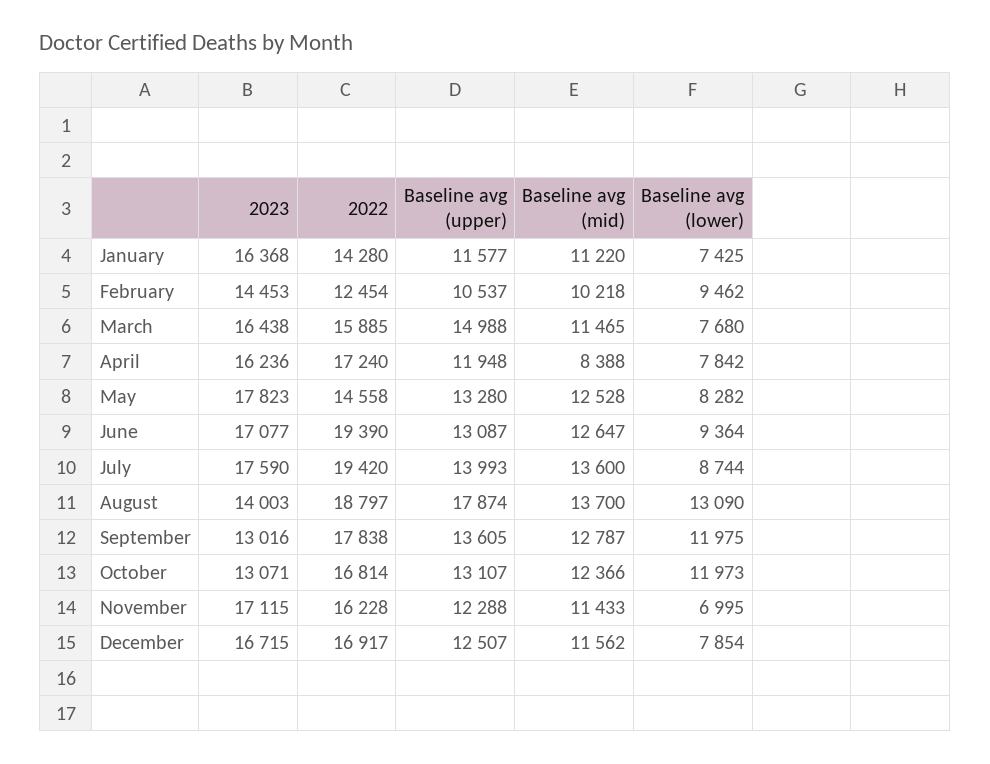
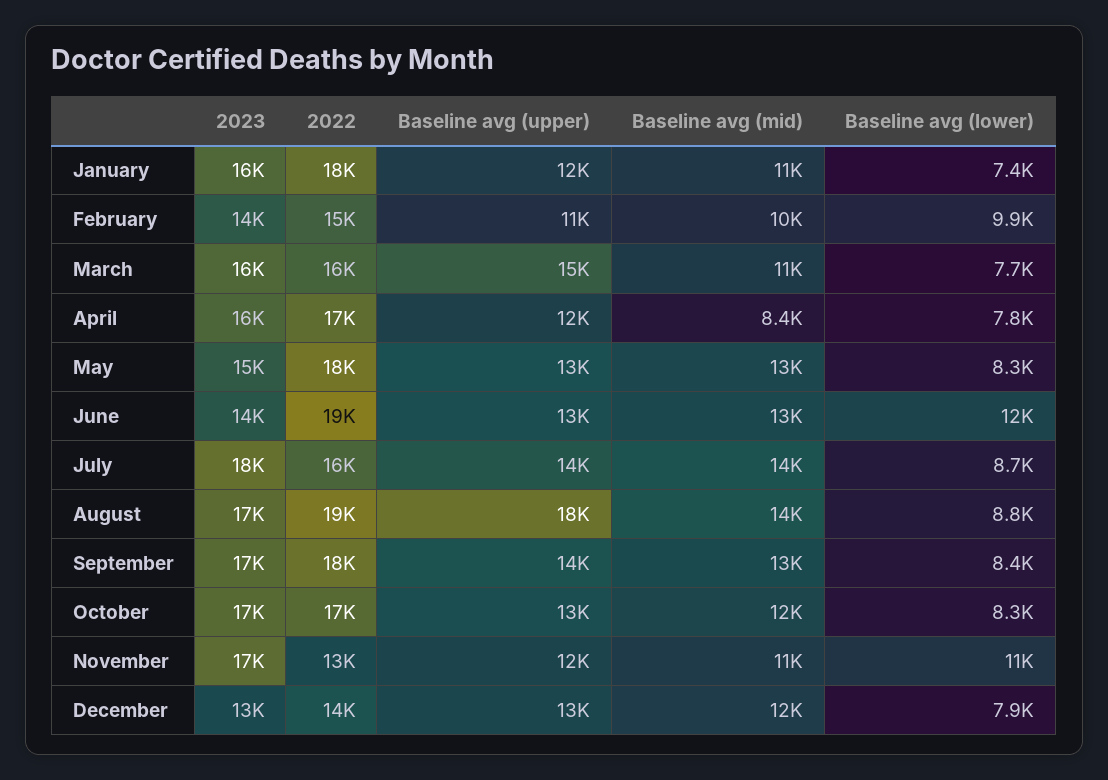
  {
    "2023": {
      "January": 16368,
      "February": 14453,
      "March": 16438,
      "April": 16236,
-     "May": 17823,
+     "May": 15000,
-     "June": 17077,
+     "June": 14000,
      "July": 17590,
-     "August": 14003,
+     "August": 17000,
-     "September": 13016,
+     "September": 17000,
-     "October": 13071,
+     "October": 17000,
      "November": 17115,
-     "December": 16715
+     "December": 13000
    },
    "2022": {
-     "January": 14280,
+     "January": 18000,
-     "February": 12454,
+     "February": 15000,
      "March": 15885,
      "April": 17240,
-     "May": 14558,
+     "May": 18000,
      "June": 19390,
-     "July": 19420,
+     "July": 16000,
      "August": 18797,
      "September": 17838,
      "October": 16814,
-     "November": 16228,
+     "November": 13000,
-     "December": 16917
+     "December": 14000
    },
    "Baseline avg (upper)": {
      "January": 11577,
      "February": 10537,
      "March": 14988,
      "April": 11948,
      "May": 13280,
      "June": 13087,
      "July": 13993,
      "August": 17874,
      "September": 13605,
      "October": 13107,
      "November": 12288,
      "December": 12507
    },
    "Baseline avg (mid)": {
      "January": 11220,
      "February": 10218,
      "March": 11465,
      "April": 8388,
      "May": 12528,
      "June": 12647,
      "July": 13600,
      "August": 13700,
      "September": 12787,
      "October": 12366,
      "November": 11433,
      "December": 11562
    },
    "Baseline avg (lower)": {
      "January": 7425,
-     "February": 9462,
+     "February": 9900,
      "March": 7680,
      "April": 7842,
      "May": 8282,
-     "June": 9364,
+     "June": 12000,
      "July": 8744,
-     "August": 13090,
+     "August": 8800,
-     "September": 11975,
+     "September": 8400,
-     "October": 11973,
+     "October": 8300,
-     "November": 6995,
+     "November": 11000,
      "December": 7854
    }
  }

